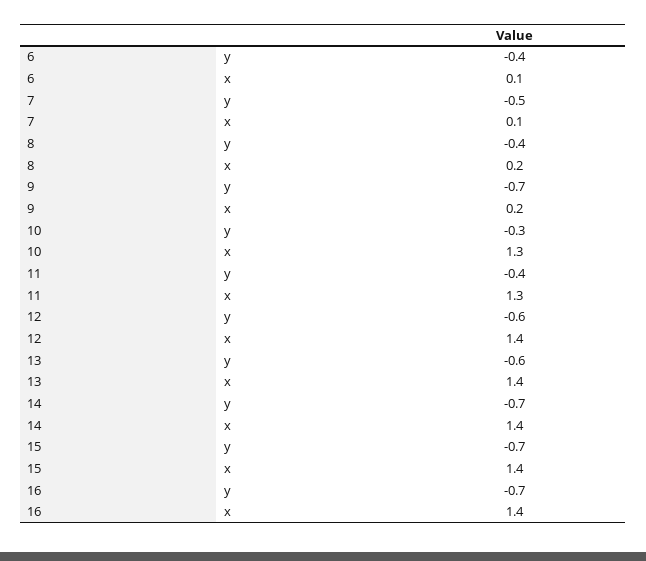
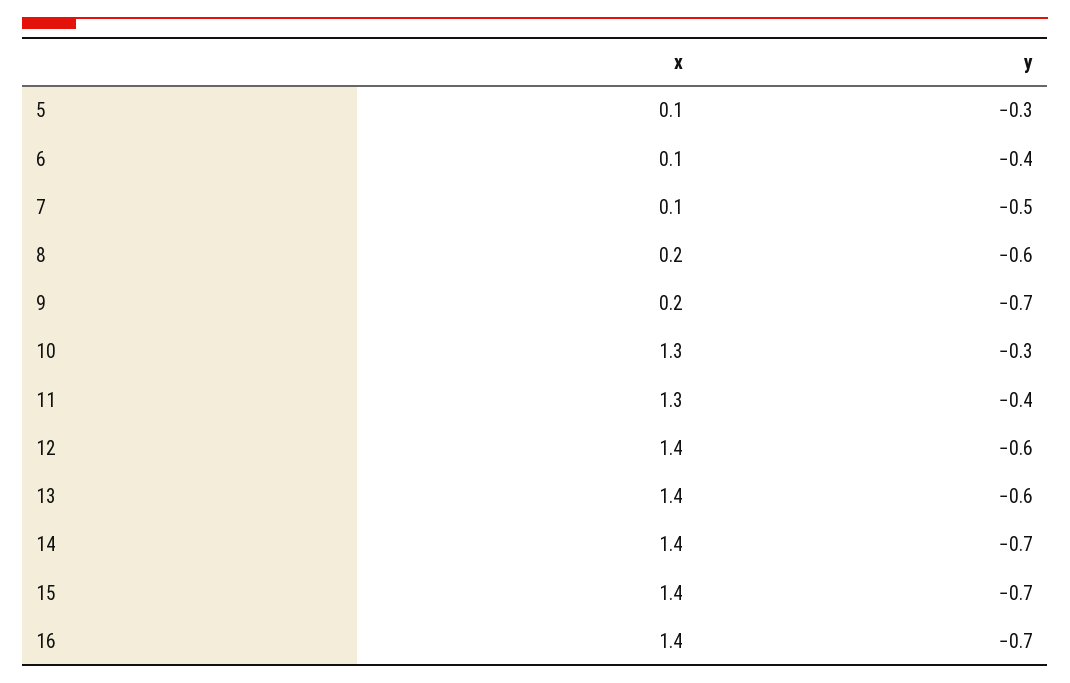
  {
    "6": {
      "y": -0.4,
      "x": 0.1
    },
    "7": {
      "y": -0.5,
      "x": 0.1
    },
    "8": {
-     "y": -0.4,
+     "y": -0.6,
      "x": 0.2
    },
    "9": {
      "y": -0.7,
      "x": 0.2
    },
    "10": {
      "y": -0.3,
      "x": 1.3
    },
    "11": {
      "y": -0.4,
      "x": 1.3
    },
    "12": {
      "y": -0.6,
      "x": 1.4
    },
    "13": {
      "y": -0.6,
      "x": 1.4
    },
    "14": {
      "y": -0.7,
      "x": 1.4
    },
    "15": {
      "y": -0.7,
      "x": 1.4
    },
    "16": {
      "y": -0.7,
      "x": 1.4
-   }
+   },
+   "5": {
+     "x": 0.1,
+     "y": -0.3
+   }
  }

